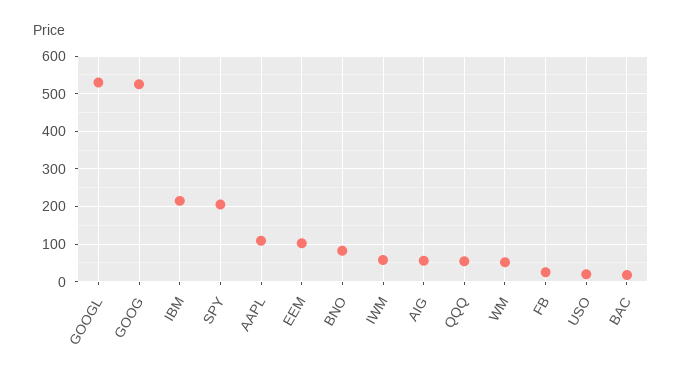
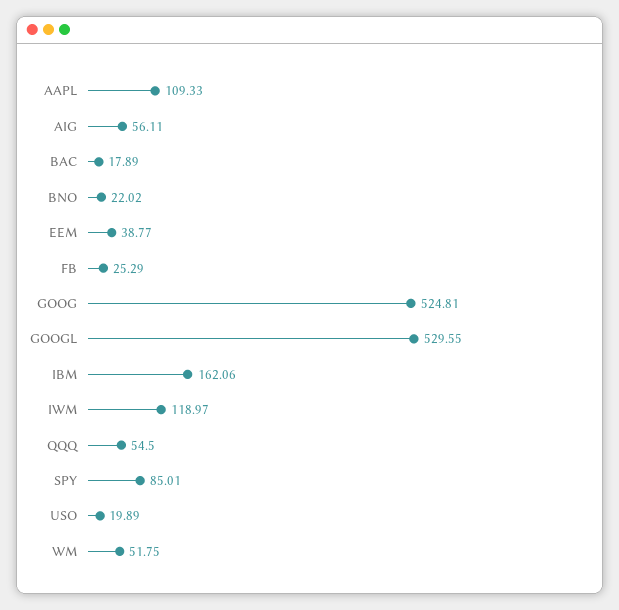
  {
    "GOOGL": 529.55,
    "GOOG": 524.81,
-   "IBM": 220,
+   "IBM": 162.06,
-   "SPY": 200,
+   "SPY": 85.01,
    "AAPL": 109.33,
-   "EEM": 100,
+   "EEM": 38.77,
-   "BNO": 80,
+   "BNO": 22.02,
-   "IWM": 60,
+   "IWM": 118.97,
    "AIG": 56.11,
    "QQQ": 54.5,
    "WM": 51.75,
    "FB": 25.29,
    "USO": 19.89,
    "BAC": 17.89
  }

